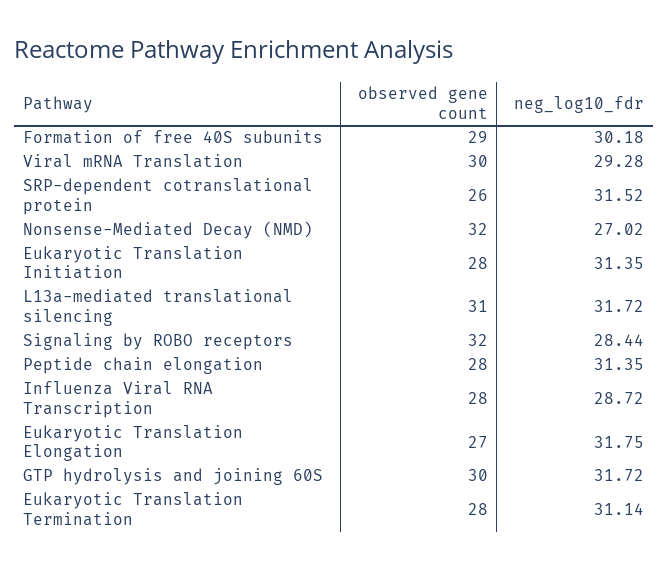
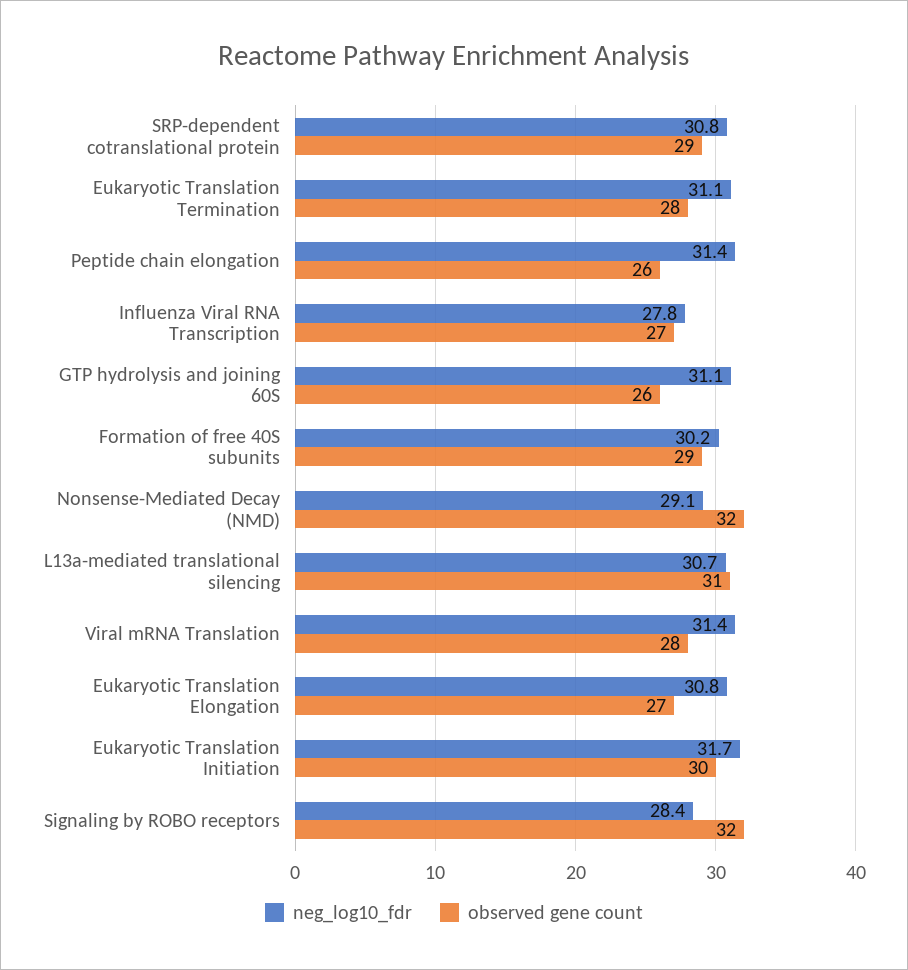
  {
    "observed gene count": {
      "Formation of free 40S subunits": 29,
-     "Viral mRNA Translation": 30,
+     "Viral mRNA Translation": 28,
-     "SRP-dependent cotranslational protein": 26,
+     "SRP-dependent cotranslational protein": 29,
      "Nonsense-Mediated Decay (NMD)": 32,
-     "Eukaryotic Translation Initiation": 28,
+     "Eukaryotic Translation Initiation": 30,
      "L13a-mediated translational silencing": 31,
      "Signaling by ROBO receptors": 32,
-     "Peptide chain elongation": 28,
+     "Peptide chain elongation": 26,
-     "Influenza Viral RNA Transcription": 28,
+     "Influenza Viral RNA Transcription": 27,
      "Eukaryotic Translation Elongation": 27,
-     "GTP hydrolysis and joining 60S": 30,
+     "GTP hydrolysis and joining 60S": 26,
      "Eukaryotic Translation Termination": 28
    },
    "neg_log10_fdr": {
      "Formation of free 40S subunits": 30.18,
-     "Viral mRNA Translation": 29.28,
+     "Viral mRNA Translation": 31.4,
-     "SRP-dependent cotranslational protein": 31.52,
+     "SRP-dependent cotranslational protein": 30.8,
-     "Nonsense-Mediated Decay (NMD)": 27.02,
+     "Nonsense-Mediated Decay (NMD)": 29.1,
-     "Eukaryotic Translation Initiation": 31.35,
+     "Eukaryotic Translation Initiation": 31.7,
-     "L13a-mediated translational silencing": 31.72,
+     "L13a-mediated translational silencing": 30.7,
      "Signaling by ROBO receptors": 28.44,
      "Peptide chain elongation": 31.35,
-     "Influenza Viral RNA Transcription": 28.72,
+     "Influenza Viral RNA Transcription": 27.8,
-     "Eukaryotic Translation Elongation": 31.75,
+     "Eukaryotic Translation Elongation": 30.8,
-     "GTP hydrolysis and joining 60S": 31.72,
+     "GTP hydrolysis and joining 60S": 31.1,
      "Eukaryotic Translation Termination": 31.14
    }
  }

